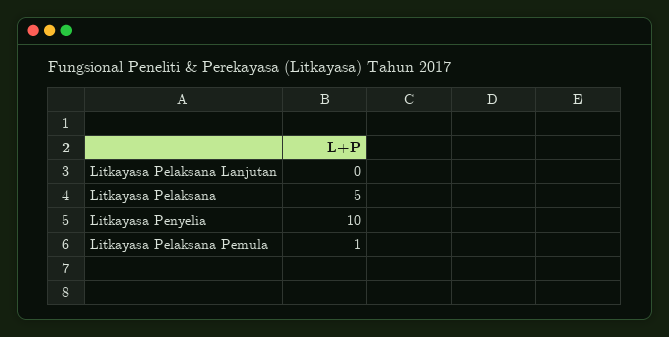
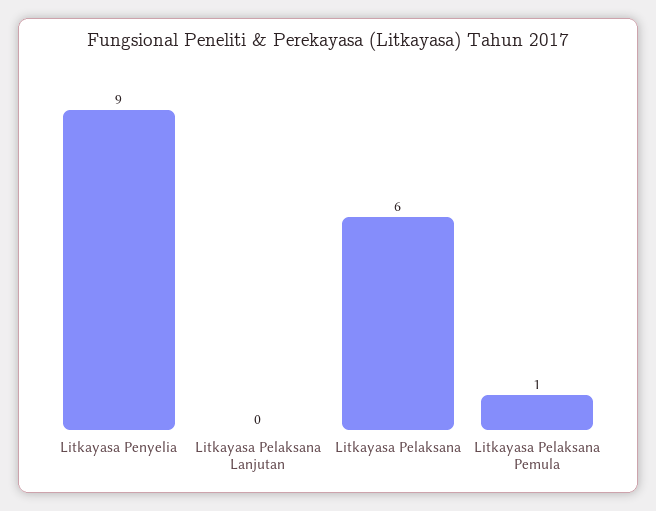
  {
    "Litkayasa Pelaksana Lanjutan": 0,
-   "Litkayasa Pelaksana": 5,
+   "Litkayasa Pelaksana": 6,
-   "Litkayasa Penyelia": 10,
+   "Litkayasa Penyelia": 9,
    "Litkayasa Pelaksana Pemula": 1
  }

